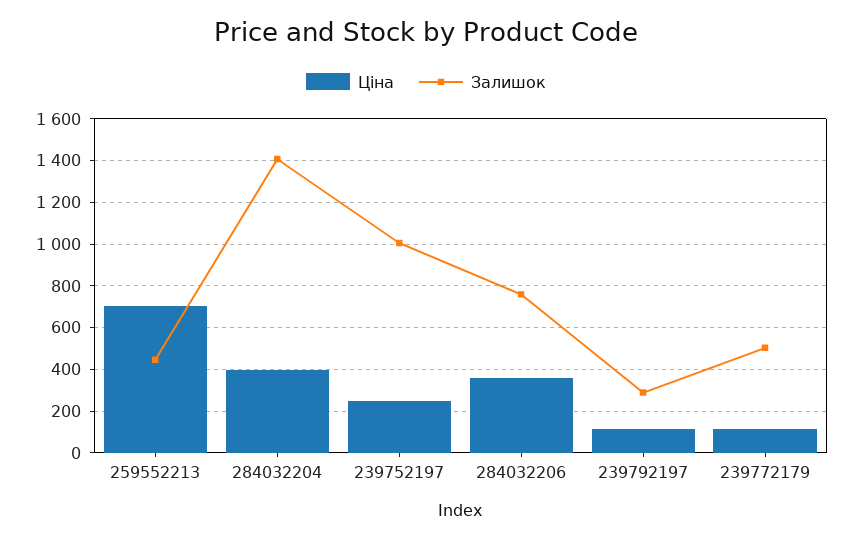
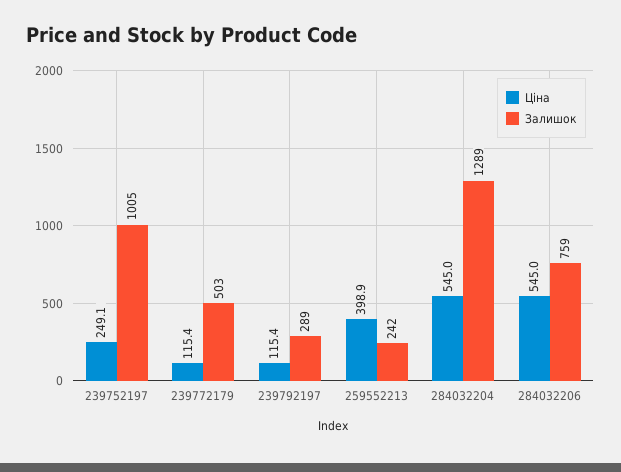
  {
    "Ціна": {
-     "259552213": 700,
+     "259552213": 398.9,
-     "284032204": 400,
+     "284032204": 545,
      "239752197": 249.1,
-     "284032206": 350,
+     "284032206": 545,
      "239792197": 115.4,
      "239772179": 115.4
    },
    "Залишок": {
-     "259552213": 450,
+     "259552213": 242,
-     "284032204": 1400,
+     "284032204": 1289,
      "239752197": 1005,
      "284032206": 759,
      "239792197": 289,
      "239772179": 503
    }
  }

